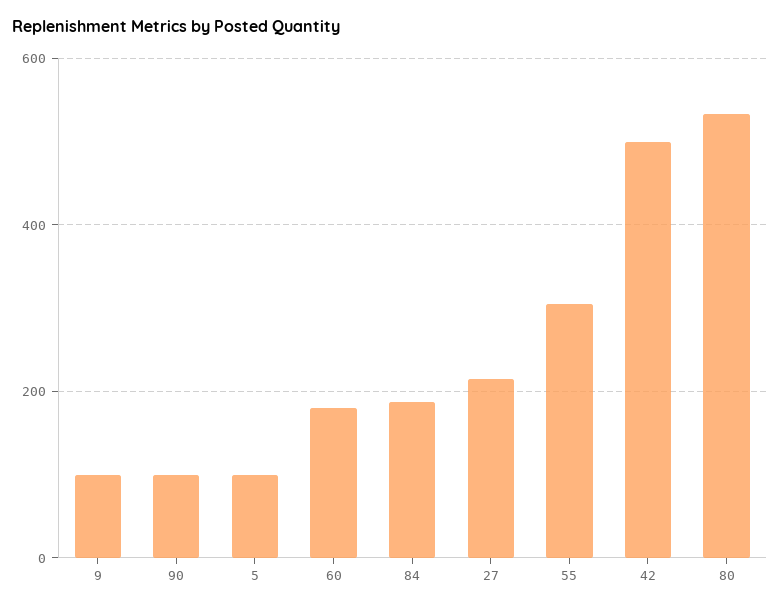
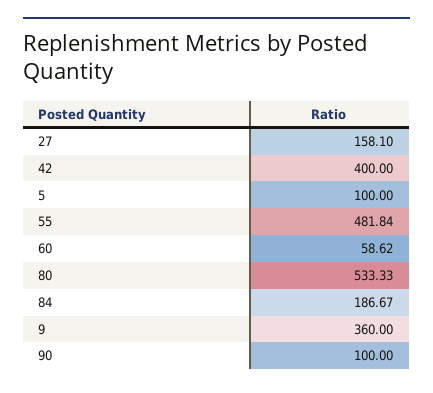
  {
-   "9": 100,
+   "9": 360,
    "90": 100,
    "5": 100,
-   "60": 180,
+   "60": 58.62,
    "84": 186.67,
-   "27": 220,
+   "27": 158.1,
-   "55": 300,
+   "55": 481.84,
-   "42": 500,
+   "42": 400,
    "80": 533.33
  }

